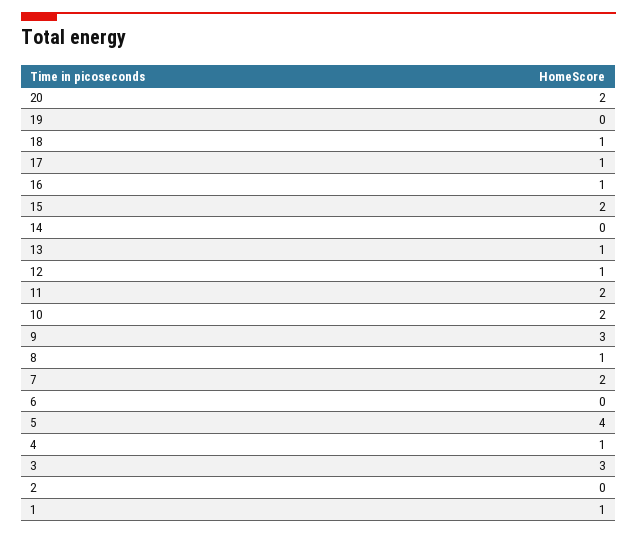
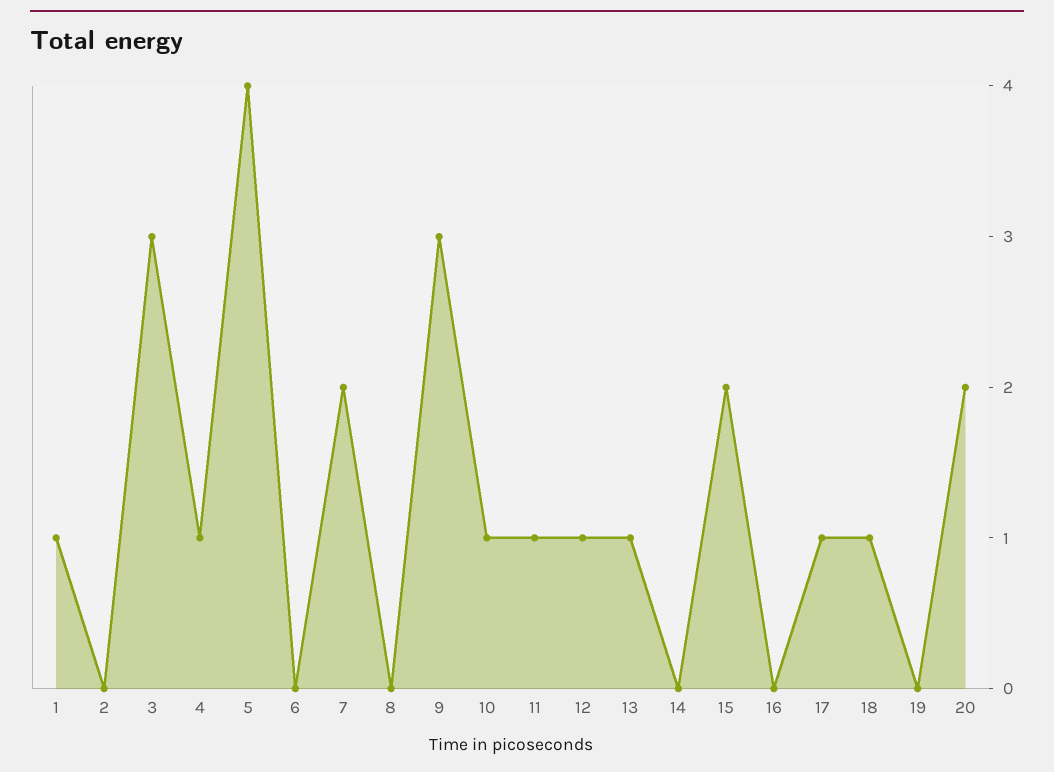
  {
    "20": 2,
    "19": 0,
    "18": 1,
    "17": 1,
-   "16": 1,
+   "16": 0,
    "15": 2,
    "14": 0,
    "13": 1,
    "12": 1,
-   "11": 2,
+   "11": 1,
-   "10": 2,
+   "10": 1,
    "9": 3,
-   "8": 1,
+   "8": 0,
    "7": 2,
    "6": 0,
    "5": 4,
    "4": 1,
    "3": 3,
    "2": 0,
    "1": 1
  }

